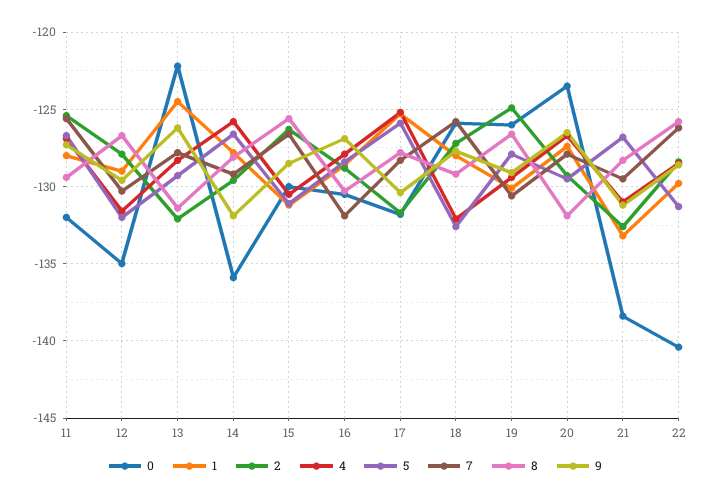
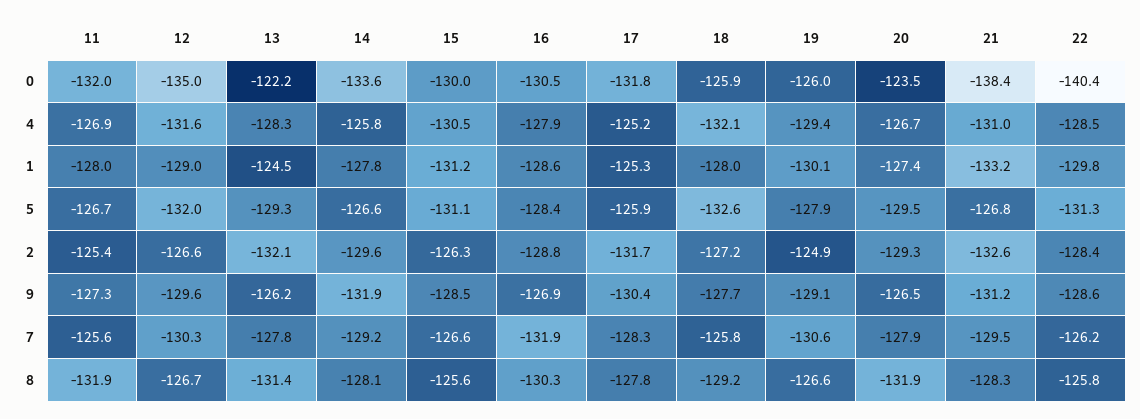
  {
    "0": {
      "11": -132,
      "12": -135,
      "13": -122.2,
-     "14": -136,
+     "14": -133.6,
      "15": -130,
      "16": -130.5,
      "17": -131.8,
      "18": -125.9,
      "19": -126,
      "20": -123.5,
      "21": -138.4,
      "22": -140.4
    },
    "1": {
      "11": -128,
      "12": -129,
      "13": -124.5,
      "14": -127.8,
      "15": -131.2,
      "16": -128.6,
      "17": -125.3,
      "18": -128,
      "19": -130.1,
      "20": -127.4,
      "21": -133.2,
      "22": -129.8
    },
    "2": {
      "11": -125.4,
-     "12": -128,
+     "12": -126.6,
      "13": -132.1,
      "14": -129.6,
      "15": -126.3,
      "16": -128.8,
      "17": -131.7,
      "18": -127.2,
      "19": -124.9,
      "20": -129.3,
      "21": -132.6,
      "22": -128.4
    },
    "4": {
      "11": -126.9,
      "12": -131.6,
      "13": -128.3,
      "14": -125.8,
      "15": -130.5,
      "16": -127.9,
      "17": -125.2,
      "18": -132.1,
      "19": -129.4,
      "20": -126.7,
      "21": -131,
      "22": -128.5
    },
    "5": {
      "11": -126.7,
      "12": -132,
      "13": -129.3,
      "14": -126.6,
      "15": -131.1,
      "16": -128.4,
      "17": -125.9,
      "18": -132.6,
      "19": -127.9,
      "20": -129.5,
      "21": -126.8,
      "22": -131.3
    },
    "7": {
      "11": -125.6,
      "12": -130.3,
      "13": -127.8,
      "14": -129.2,
      "15": -126.6,
      "16": -131.9,
      "17": -128.3,
      "18": -125.8,
      "19": -130.6,
      "20": -127.9,
      "21": -129.5,
      "22": -126.2
    },
    "8": {
-     "11": -129.5,
+     "11": -131.9,
      "12": -126.7,
      "13": -131.4,
      "14": -128.1,
      "15": -125.6,
      "16": -130.3,
      "17": -127.8,
      "18": -129.2,
      "19": -126.6,
      "20": -131.9,
      "21": -128.3,
      "22": -125.8
    },
    "9": {
      "11": -127.3,
      "12": -129.6,
      "13": -126.2,
      "14": -131.9,
      "15": -128.5,
      "16": -126.9,
      "17": -130.4,
      "18": -127.7,
      "19": -129.1,
      "20": -126.5,
      "21": -131.2,
      "22": -128.6
    }
  }

